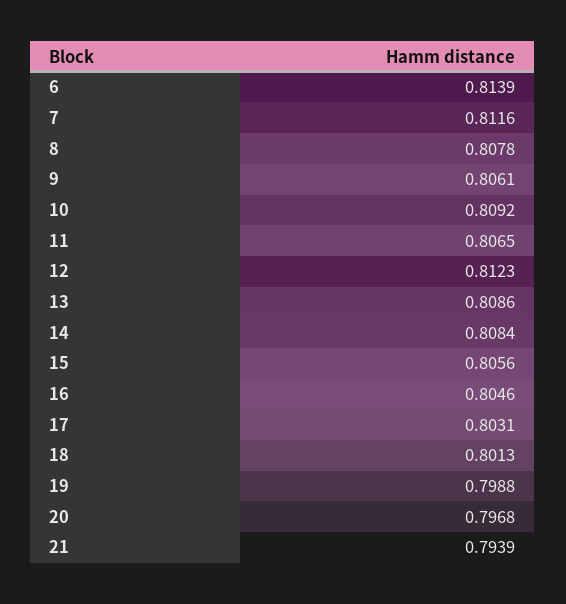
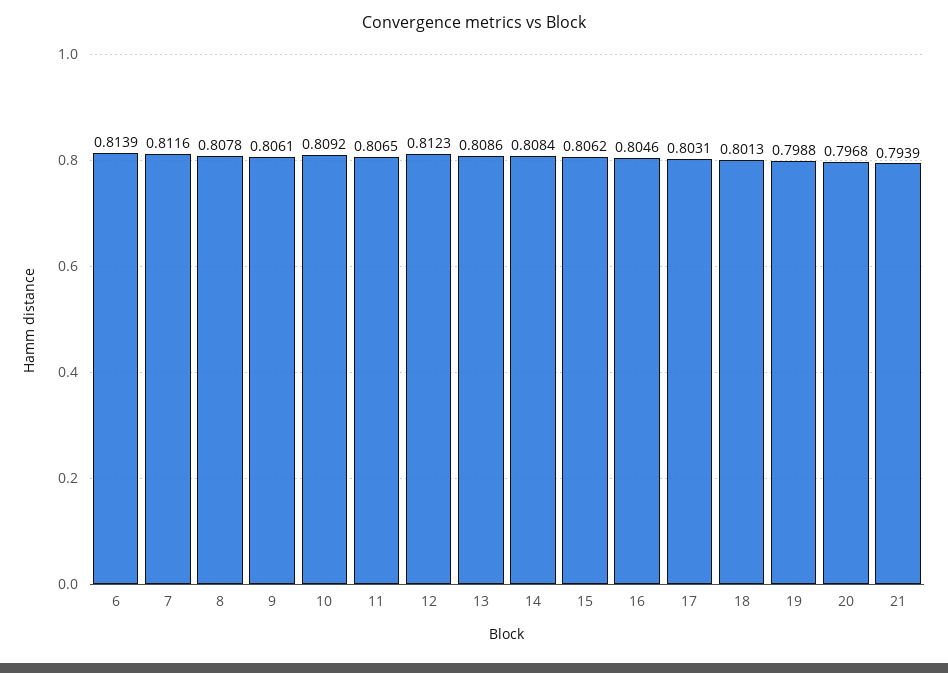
  {
    "6": 0.8139,
    "7": 0.8116,
    "8": 0.8078,
    "9": 0.8061,
    "10": 0.8092,
    "11": 0.8065,
    "12": 0.8123,
    "13": 0.8086,
    "14": 0.8084,
-   "15": 0.8056,
+   "15": 0.8062,
    "16": 0.8046,
    "17": 0.8031,
    "18": 0.8013,
    "19": 0.7988,
    "20": 0.7968,
    "21": 0.7939
  }

